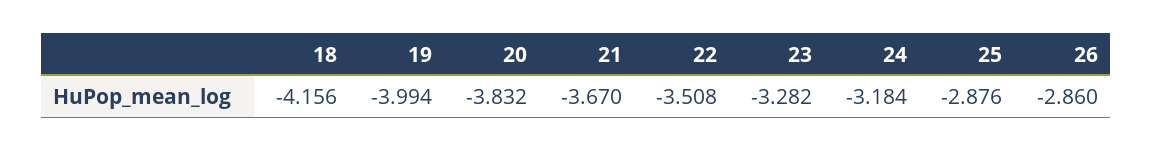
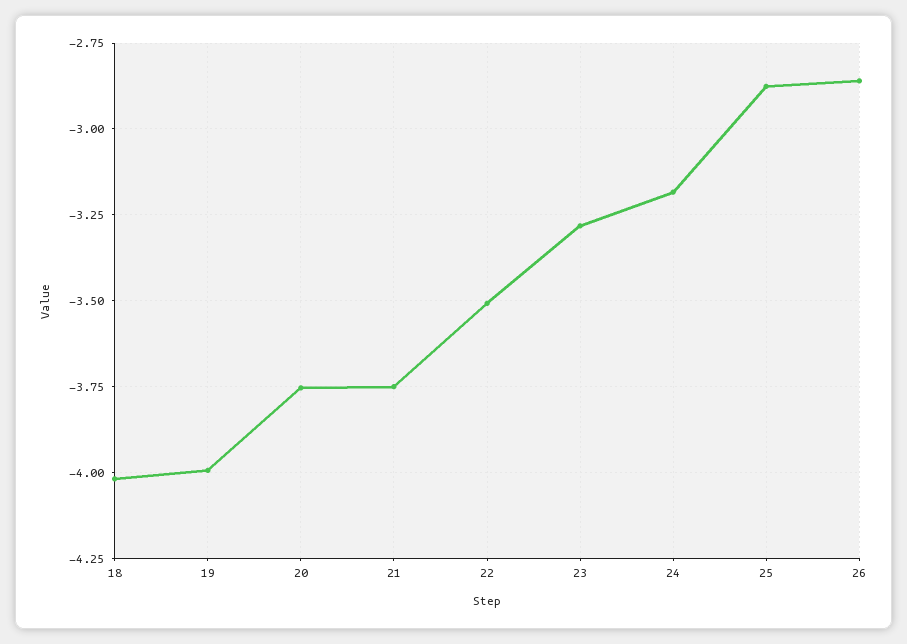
  {
-   "18": -4.156,
+   "18": -4.025,
    "19": -3.994,
-   "20": -3.832,
+   "20": -3.75,
-   "21": -3.67,
+   "21": -3.75,
    "22": -3.508,
    "23": -3.282,
    "24": -3.184,
    "25": -2.876,
    "26": -2.86
  }

